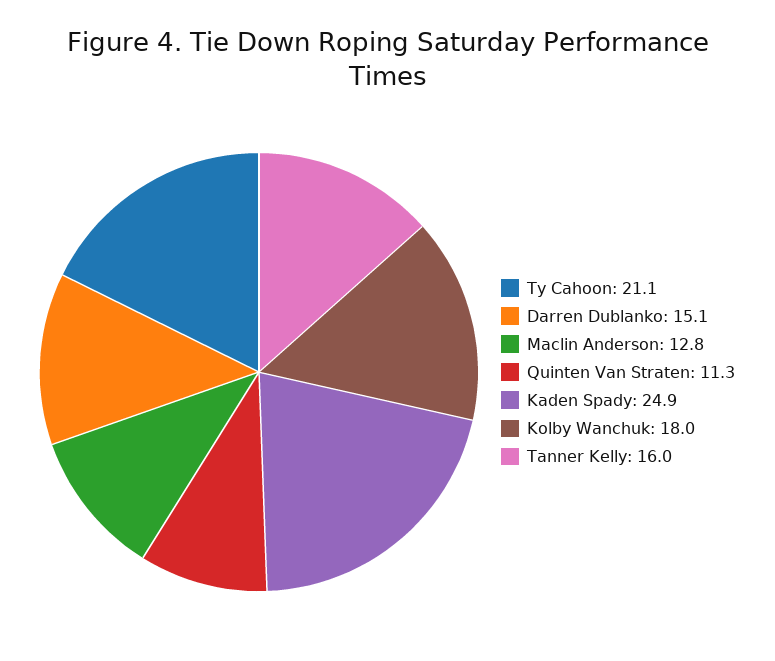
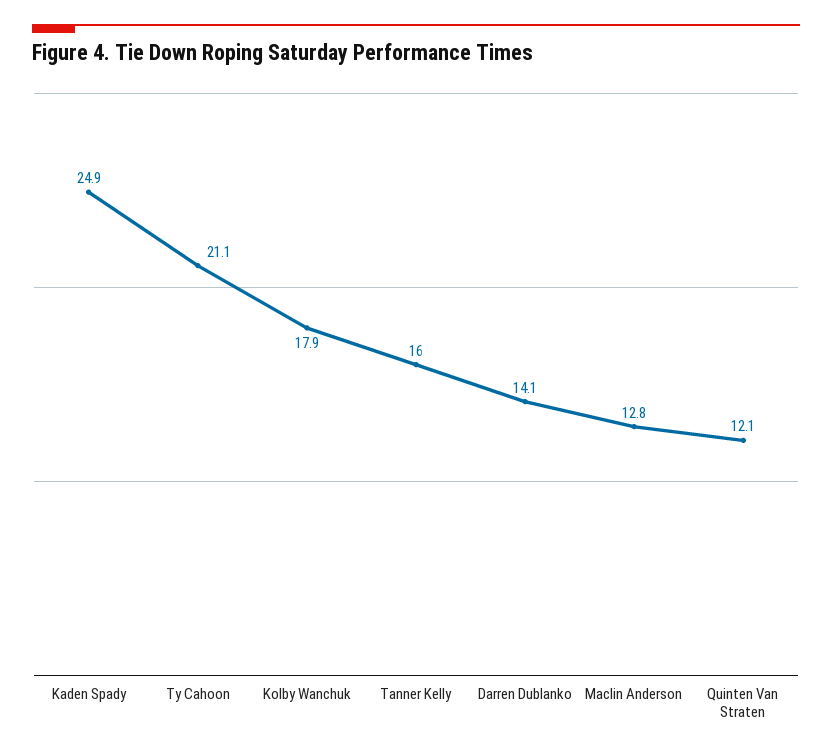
  {
    "Ty Cahoon": 21.1,
-   "Darren Dublanko": 15.1,
+   "Darren Dublanko": 14.1,
    "Maclin Anderson": 12.8,
-   "Quinten Van Straten": 11.3,
+   "Quinten Van Straten": 12.1,
    "Kaden Spady": 24.9,
-   "Kolby Wanchuk": 18,
+   "Kolby Wanchuk": 17.9,
    "Tanner Kelly": 16
  }

